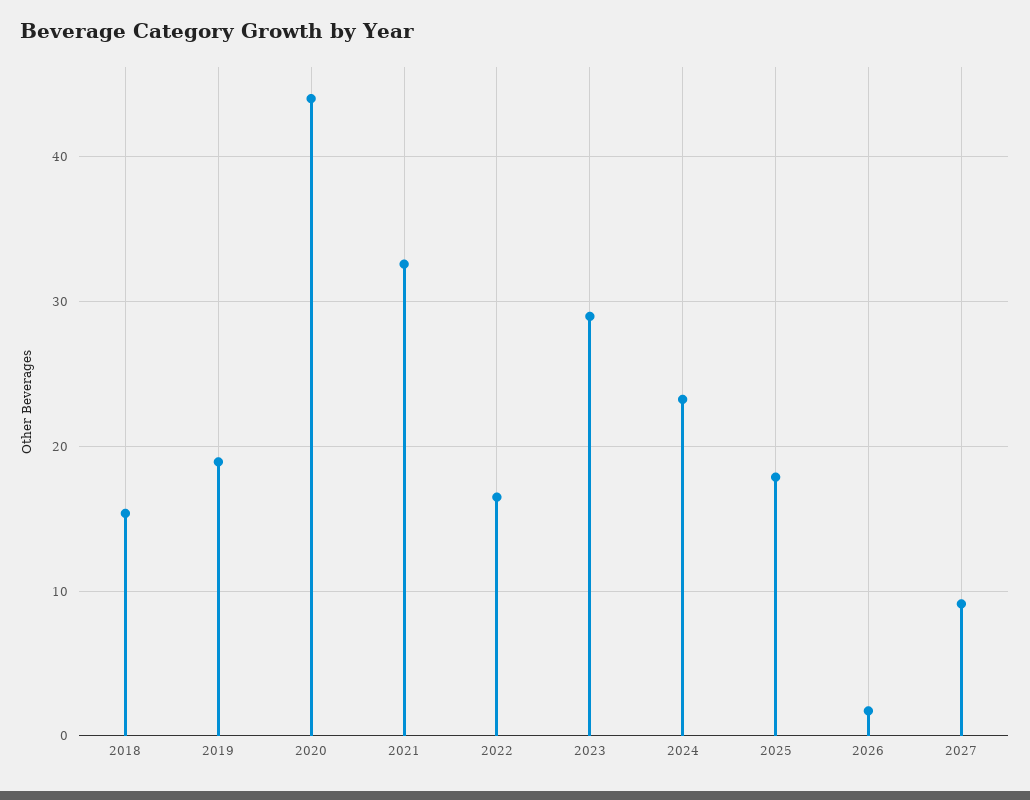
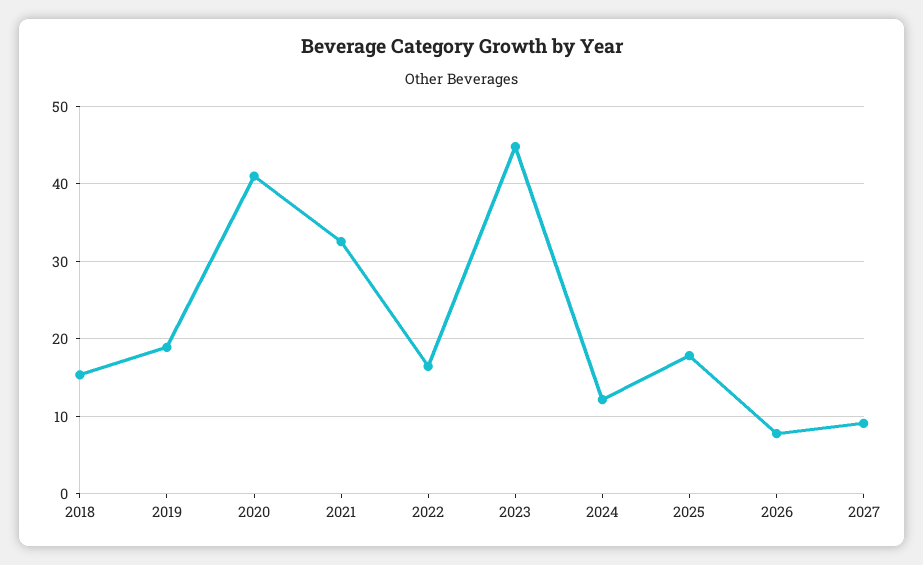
  {
    "2018": 15,
    "2019": 19,
-   "2020": 44,
+   "2020": 41,
    "2021": 33,
    "2022": 16,
-   "2023": 29,
+   "2023": 45,
-   "2024": 23,
+   "2024": 12,
    "2025": 18,
-   "2026": 2,
+   "2026": 8,
    "2027": 9
  }

